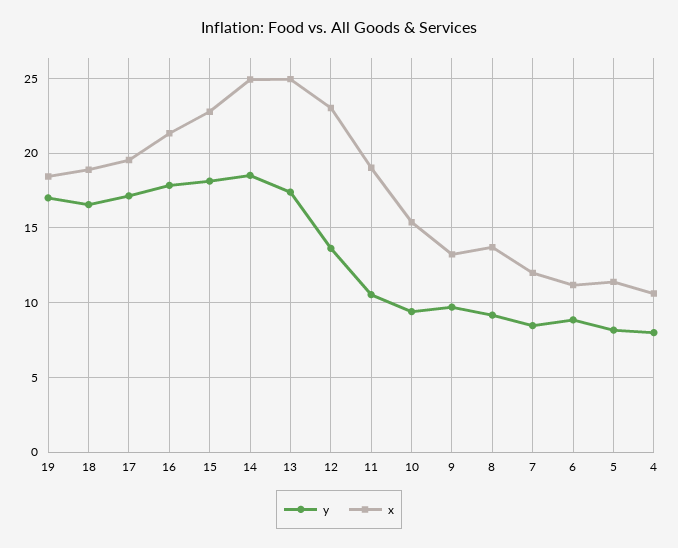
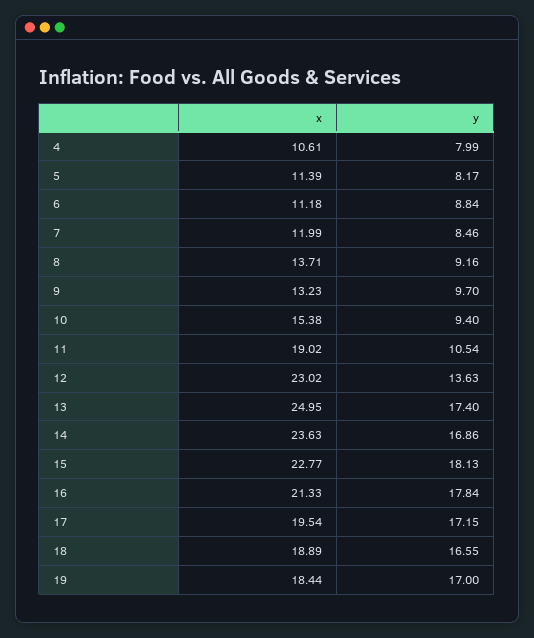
  {
    "y": {
      "19": 17,
      "18": 16.55,
      "17": 17.15,
      "16": 17.84,
      "15": 18.13,
-     "14": 18.5,
+     "14": 16.86,
      "13": 17.4,
      "12": 13.63,
      "11": 10.54,
      "10": 9.4,
      "9": 9.7,
      "8": 9.16,
      "7": 8.46,
      "6": 8.84,
      "5": 8.17,
      "4": 7.99
    },
    "x": {
      "19": 18.44,
      "18": 18.89,
      "17": 19.54,
      "16": 21.33,
      "15": 22.77,
-     "14": 25,
+     "14": 23.63,
      "13": 24.95,
      "12": 23.02,
      "11": 19.02,
      "10": 15.38,
      "9": 13.23,
      "8": 13.71,
      "7": 11.99,
      "6": 11.18,
      "5": 11.39,
      "4": 10.61
    }
  }

